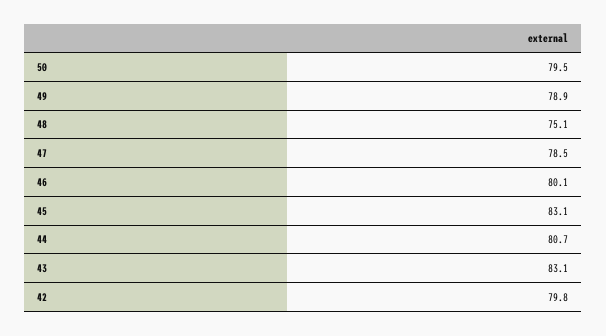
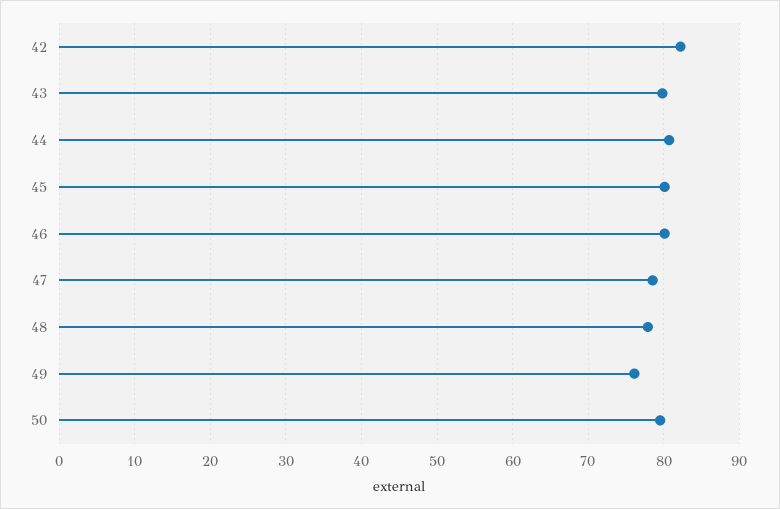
  {
    "50": 79.5,
-   "49": 78.9,
+   "49": 76,
-   "48": 75.1,
+   "48": 78,
    "47": 78.5,
    "46": 80.1,
-   "45": 83.1,
+   "45": 80,
    "44": 80.7,
-   "43": 83.1,
+   "43": 80,
-   "42": 79.8
+   "42": 82
  }

